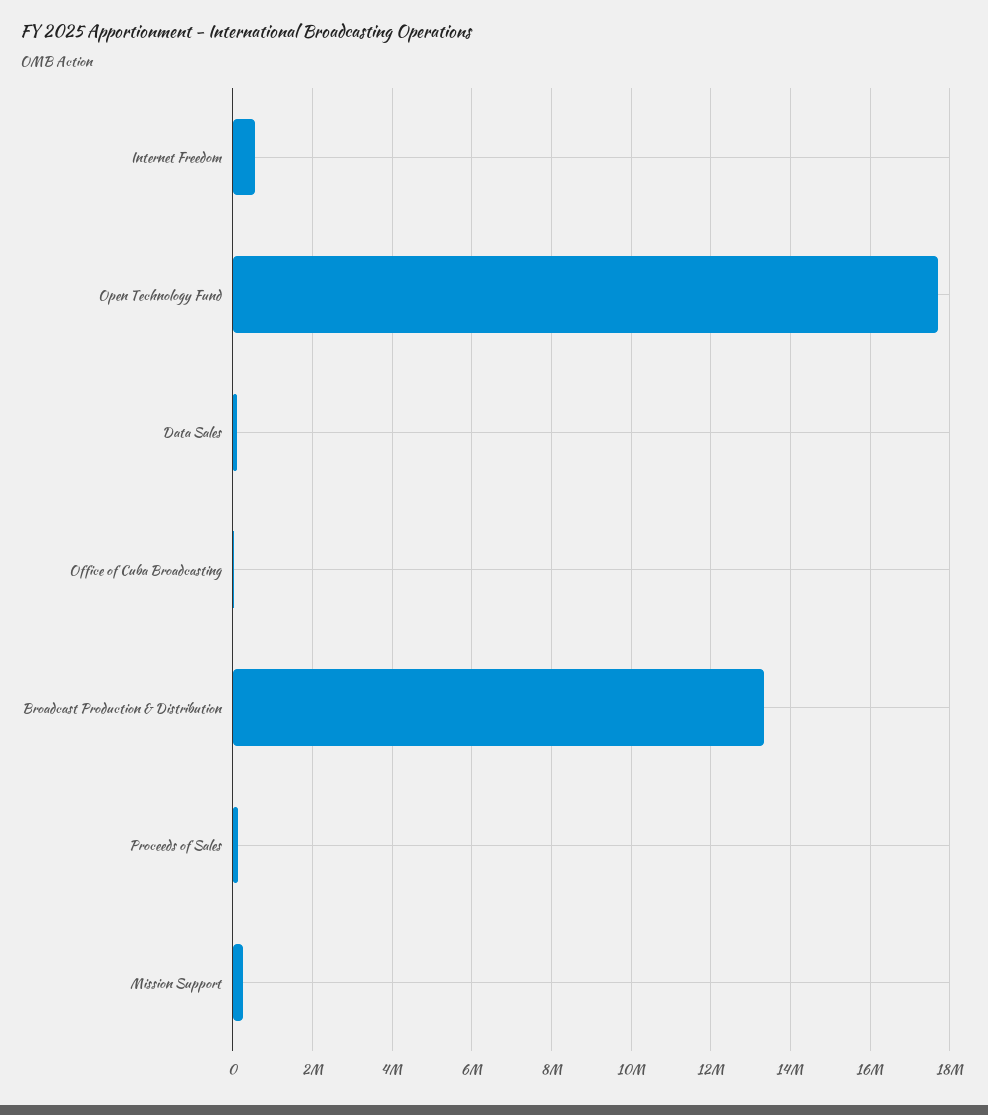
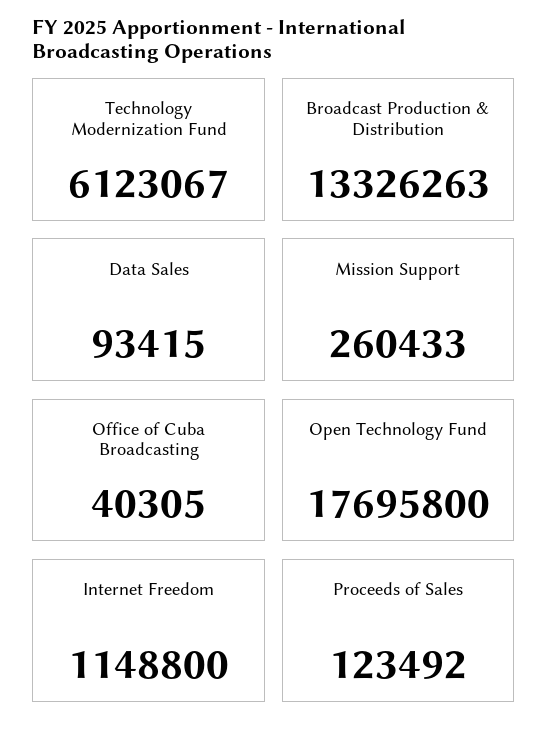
  {
-   "Internet Freedom": 600000,
+   "Internet Freedom": 1148800,
    "Open Technology Fund": 17695800,
    "Data Sales": 93415,
    "Office of Cuba Broadcasting": 40305,
    "Broadcast Production & Distribution": 13326263,
    "Proceeds of Sales": 123492,
-   "Mission Support": 260433
+   "Mission Support": 260433,
+   "Technology Modernization Fund": 6123067
  }

